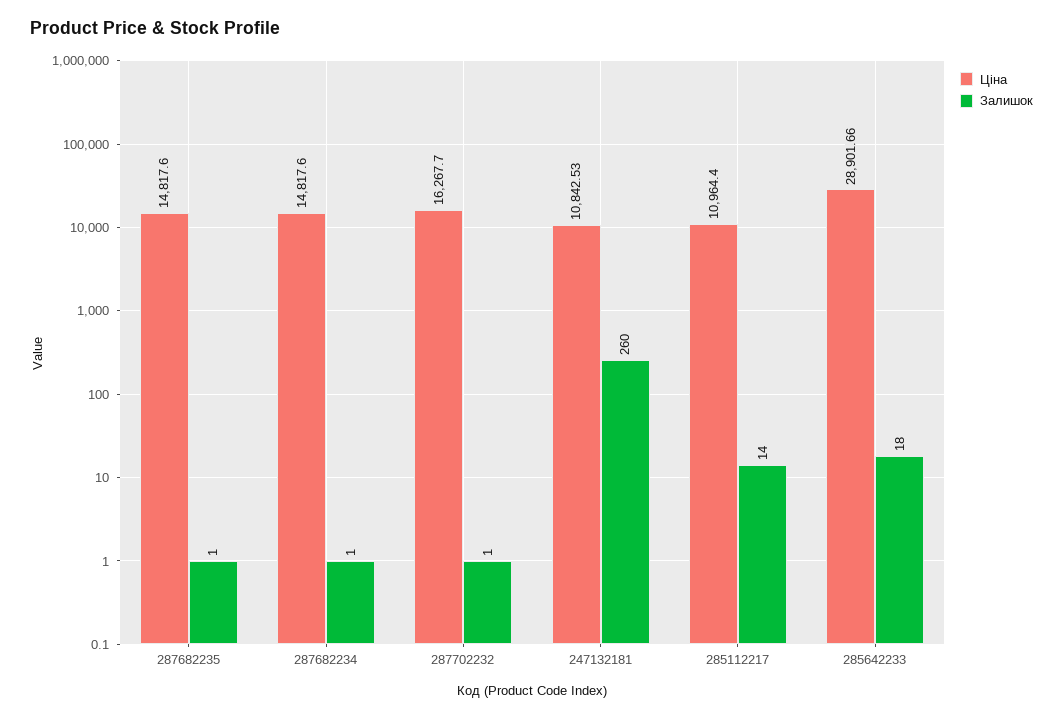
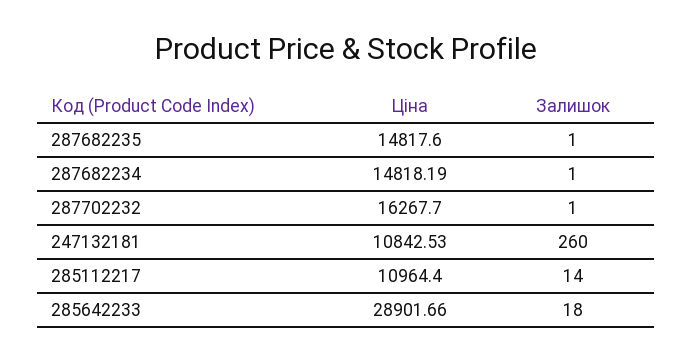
  {
    "Ціна": {
      "287682235": 14817.6,
-     "287682234": 14817.6,
+     "287682234": 14818.19,
      "287702232": 16267.7,
      "247132181": 10842.53,
      "285112217": 10964.4,
      "285642233": 28901.66
    },
    "Залишок": {
      "287682235": 1,
      "287682234": 1,
      "287702232": 1,
      "247132181": 260,
      "285112217": 14,
      "285642233": 18
    }
  }

